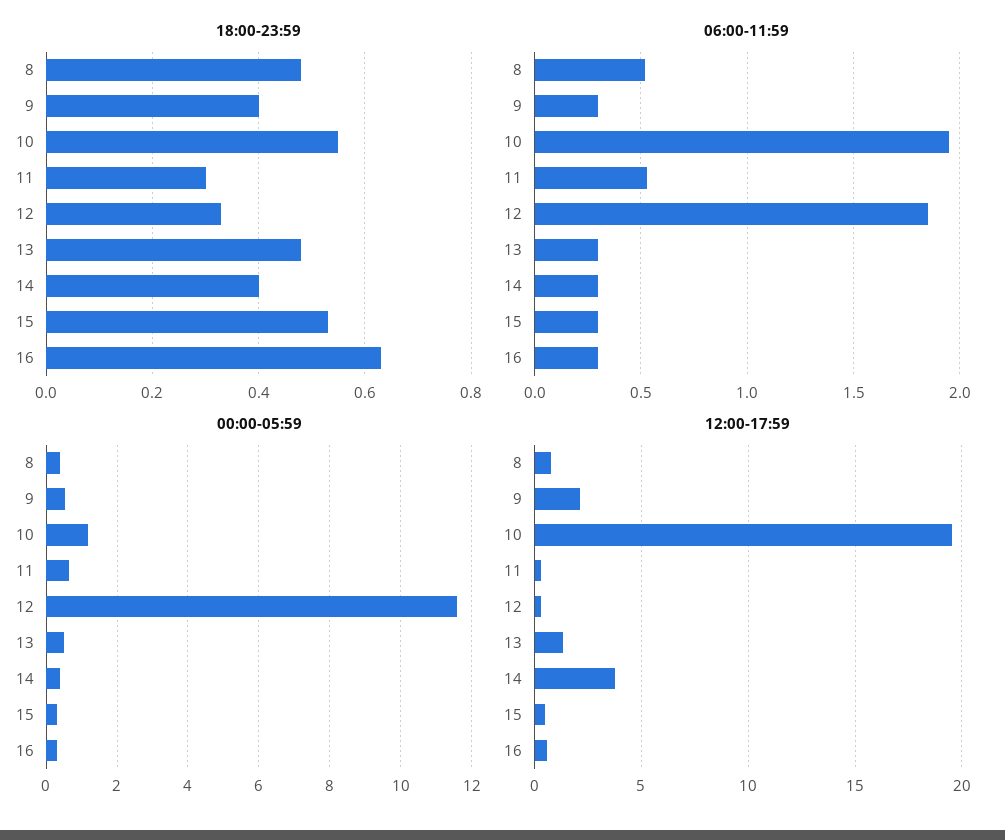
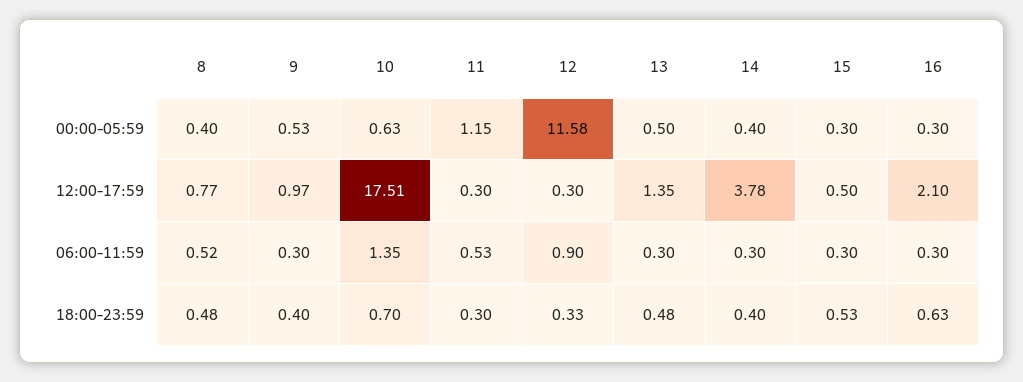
  {
    "18:00-23:59": {
      "8": 0.48,
      "9": 0.4,
-     "10": 0.55,
+     "10": 0.7,
      "11": 0.3,
      "12": 0.33,
      "13": 0.48,
      "14": 0.4,
      "15": 0.53,
      "16": 0.63
    },
    "06:00-11:59": {
      "8": 0.52,
      "9": 0.3,
-     "10": 1.95,
+     "10": 1.35,
      "11": 0.53,
-     "12": 1.85,
+     "12": 0.9,
      "13": 0.3,
      "14": 0.3,
      "15": 0.3,
      "16": 0.3
    },
    "00:00-05:59": {
      "8": 0.4,
      "9": 0.53,
-     "10": 1.2,
+     "10": 0.63,
-     "11": 0.6,
+     "11": 1.15,
      "12": 11.58,
      "13": 0.5,
      "14": 0.4,
      "15": 0.3,
      "16": 0.3
    },
    "12:00-17:59": {
      "8": 0.77,
-     "9": 2,
+     "9": 0.97,
-     "10": 19.5,
+     "10": 17.51,
      "11": 0.3,
      "12": 0.3,
      "13": 1.35,
      "14": 3.78,
      "15": 0.5,
-     "16": 0.5
+     "16": 2.1
    }
  }

